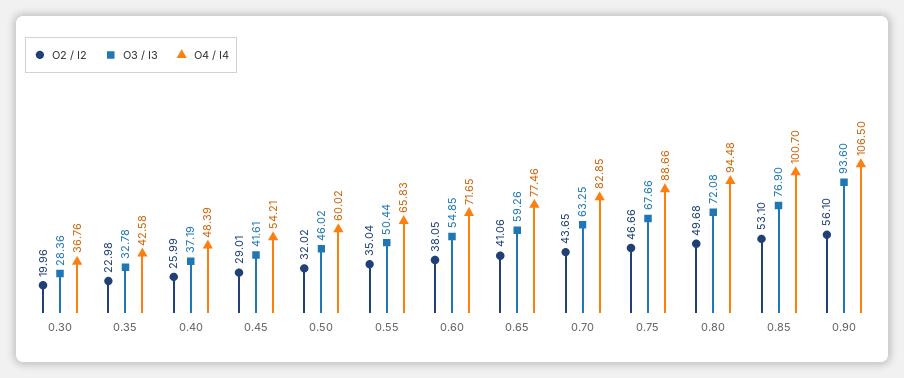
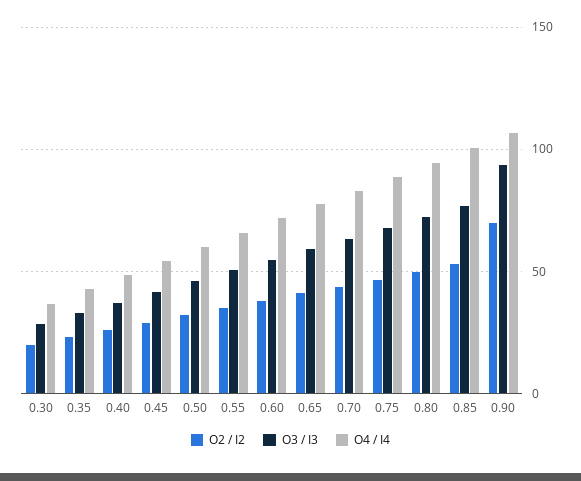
  {
    "O2 / I2": {
      "0.30": 19.96,
      "0.35": 22.98,
      "0.40": 25.99,
      "0.45": 29.01,
      "0.50": 32.02,
      "0.55": 35.04,
      "0.60": 38.05,
      "0.65": 41.06,
      "0.70": 43.65,
      "0.75": 46.66,
      "0.80": 49.68,
      "0.85": 53.1,
-     "0.90": 56.1
+     "0.90": 70
    },
    "O3 / I3": {
      "0.30": 28.36,
      "0.35": 32.78,
      "0.40": 37.19,
      "0.45": 41.61,
      "0.50": 46.02,
      "0.55": 50.44,
      "0.60": 54.85,
      "0.65": 59.26,
      "0.70": 63.25,
      "0.75": 67.66,
      "0.80": 72.08,
      "0.85": 76.9,
      "0.90": 93.6
    },
    "O4 / I4": {
      "0.30": 36.76,
      "0.35": 42.58,
      "0.40": 48.39,
      "0.45": 54.21,
      "0.50": 60.02,
      "0.55": 65.83,
      "0.60": 71.65,
      "0.65": 77.46,
      "0.70": 82.85,
      "0.75": 88.66,
      "0.80": 94.48,
      "0.85": 100.7,
      "0.90": 106.5
    }
  }

